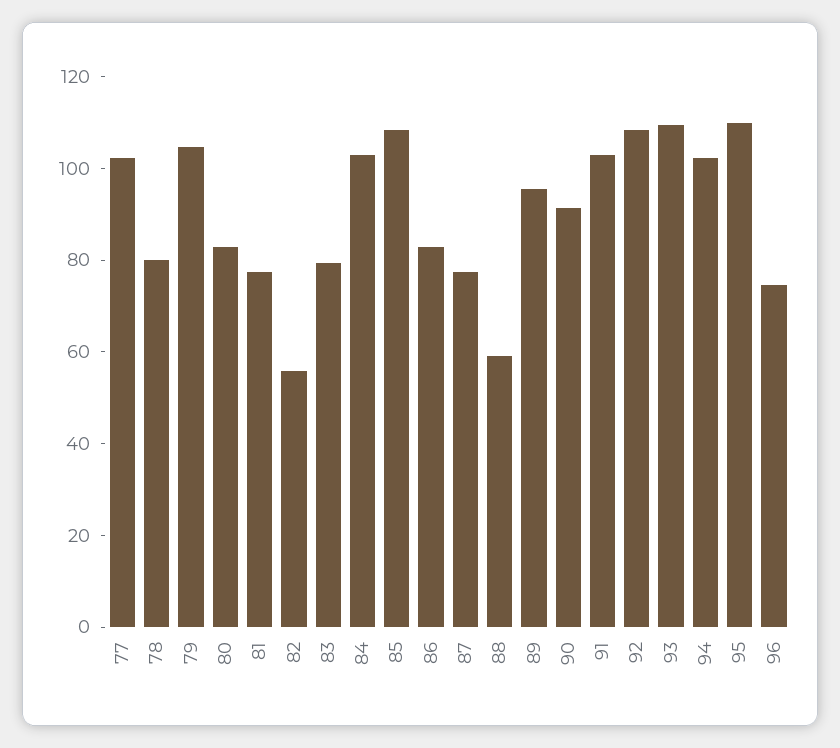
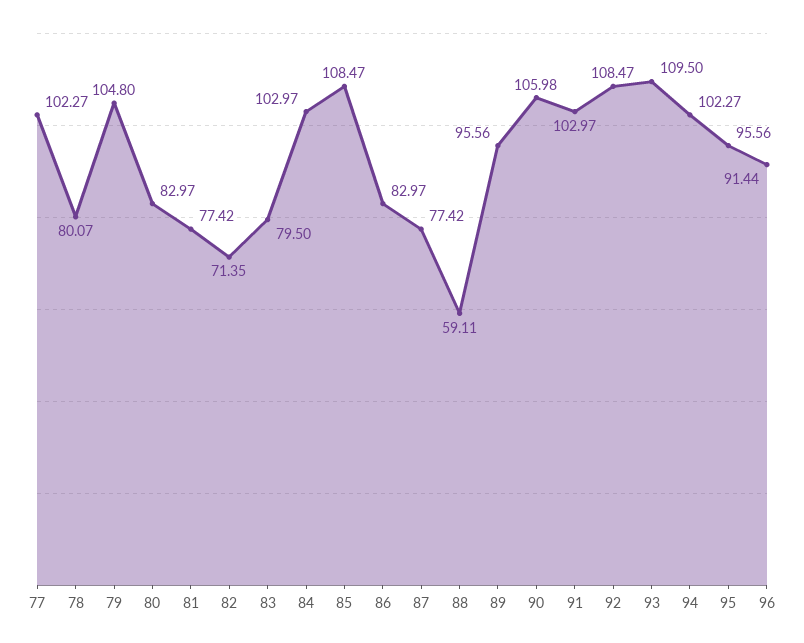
  {
    "77": 102.27,
    "78": 80.07,
    "79": 104.8,
    "80": 82.97,
    "81": 77.42,
-   "82": 55,
+   "82": 71.35,
    "83": 79.5,
    "84": 102.97,
    "85": 108.47,
    "86": 82.97,
    "87": 77.42,
    "88": 59.11,
    "89": 95.56,
-   "90": 90,
+   "90": 105.98,
    "91": 102.97,
    "92": 108.47,
    "93": 109.5,
    "94": 102.27,
-   "95": 110,
+   "95": 95.56,
-   "96": 75
+   "96": 91.44
  }

